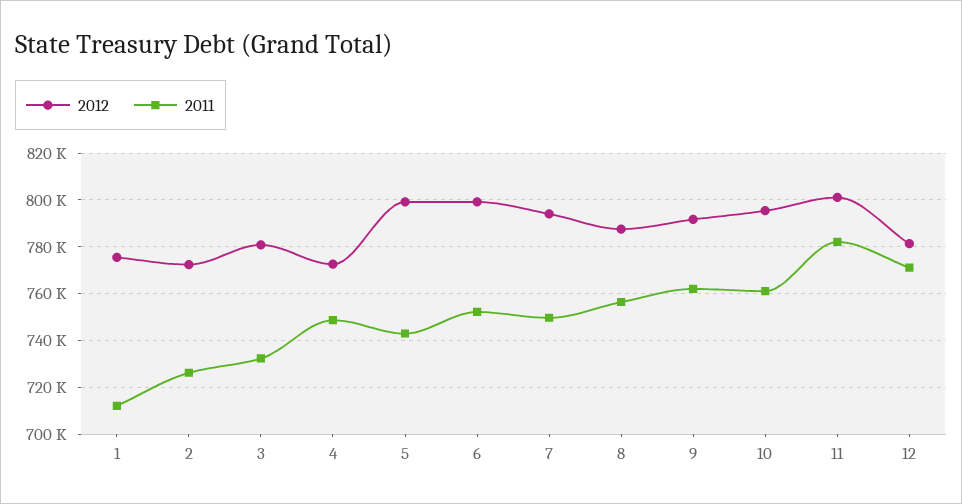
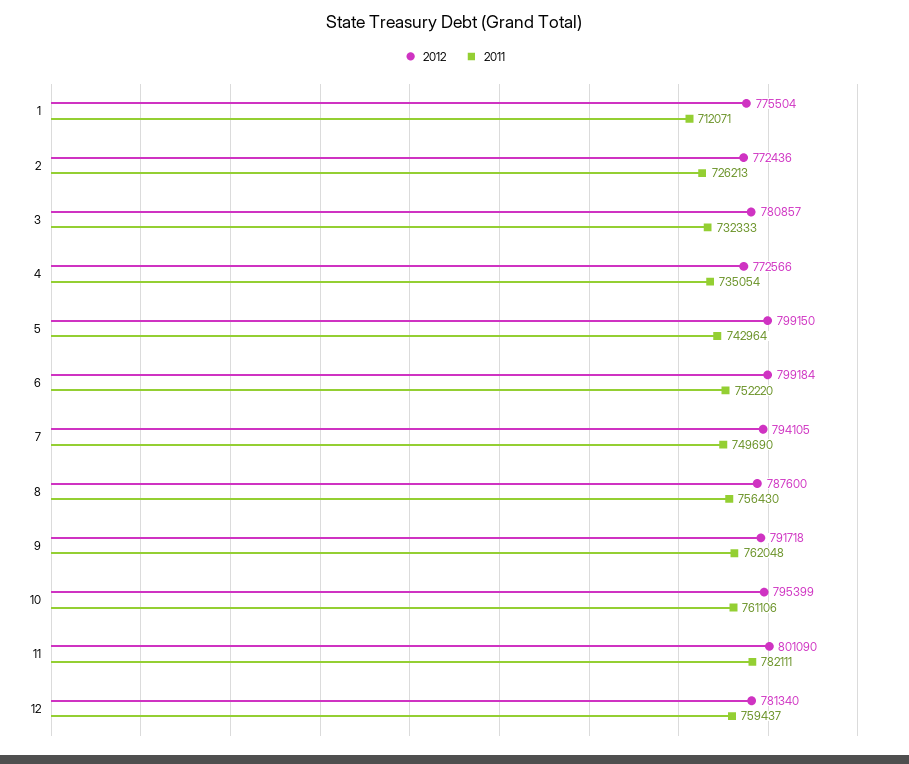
  {
    "2012": {
      "1": 775504,
      "2": 772436,
      "3": 780857,
      "4": 772566,
      "5": 799150,
      "6": 799184,
      "7": 794105,
      "8": 787600,
      "9": 791718,
      "10": 795399,
      "11": 801090,
      "12": 781340
    },
    "2011": {
      "1": 712071,
      "2": 726213,
      "3": 732333,
-     "4": 750000,
+     "4": 735054,
      "5": 742964,
      "6": 752220,
      "7": 749690,
      "8": 756430,
      "9": 762048,
      "10": 761106,
      "11": 782111,
-     "12": 770000
+     "12": 759437
    }
  }

